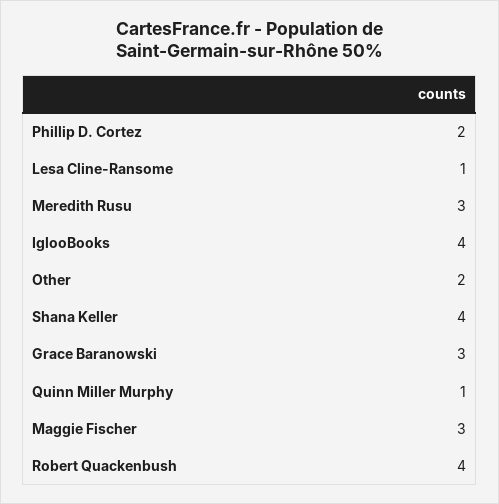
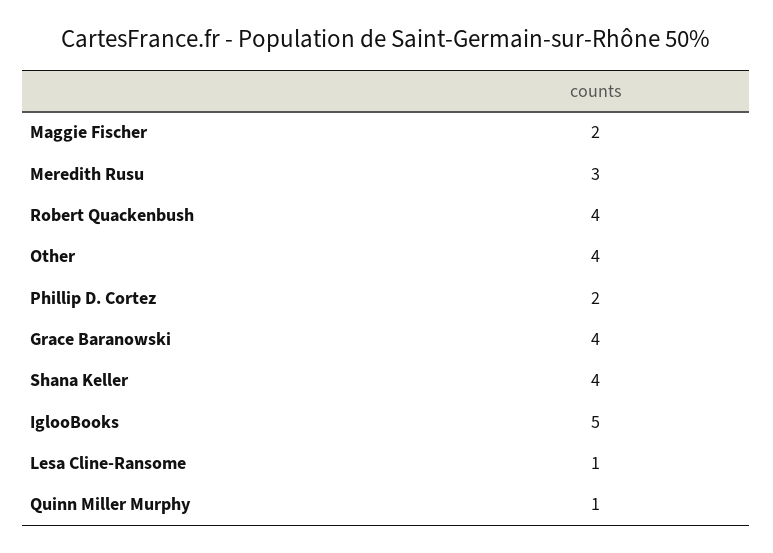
  {
    "Phillip D. Cortez": 2,
    "Lesa Cline-Ransome": 1,
    "Meredith Rusu": 3,
-   "IglooBooks": 4,
+   "IglooBooks": 5,
-   "Other": 2,
+   "Other": 4,
    "Shana Keller": 4,
-   "Grace Baranowski": 3,
+   "Grace Baranowski": 4,
    "Quinn Miller Murphy": 1,
-   "Maggie Fischer": 3,
+   "Maggie Fischer": 2,
    "Robert Quackenbush": 4
  }

